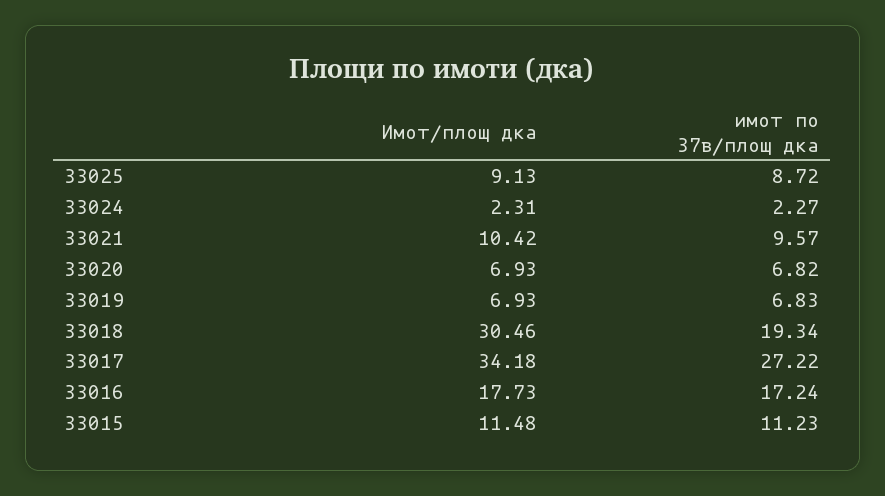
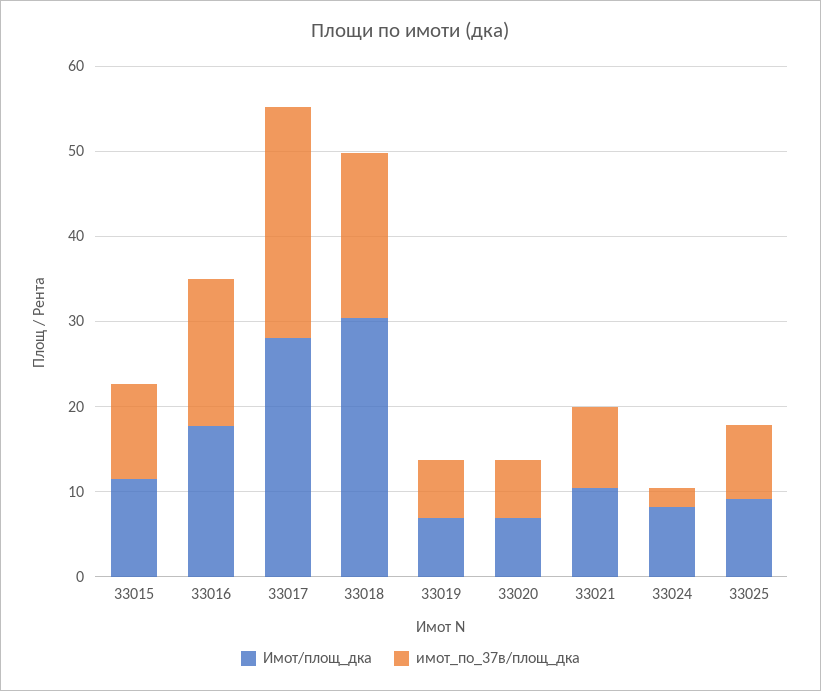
  {
    "Имот/площ дка": {
      "33025": 9.13,
-     "33024": 2.31,
+     "33024": 8,
      "33021": 10.42,
      "33020": 6.93,
      "33019": 6.93,
      "33018": 30.46,
-     "33017": 34.18,
+     "33017": 28,
      "33016": 17.73,
      "33015": 11.48
    },
    "имот по 37в/площ дка": {
      "33025": 8.72,
      "33024": 2.27,
      "33021": 9.57,
      "33020": 6.82,
      "33019": 6.83,
      "33018": 19.34,
      "33017": 27.22,
      "33016": 17.24,
      "33015": 11.23
    }
  }

